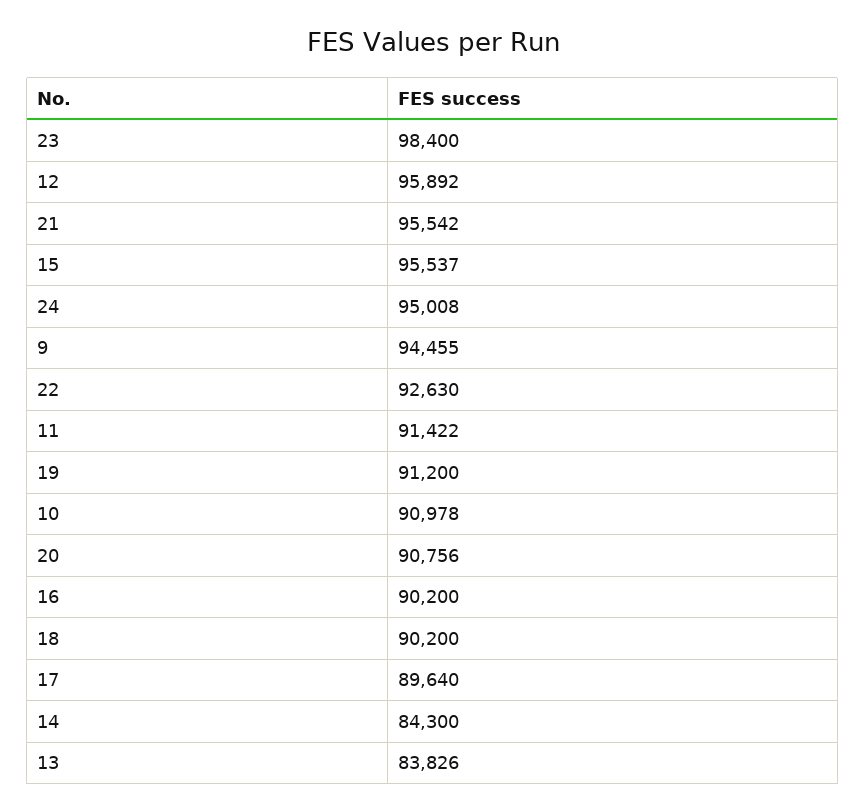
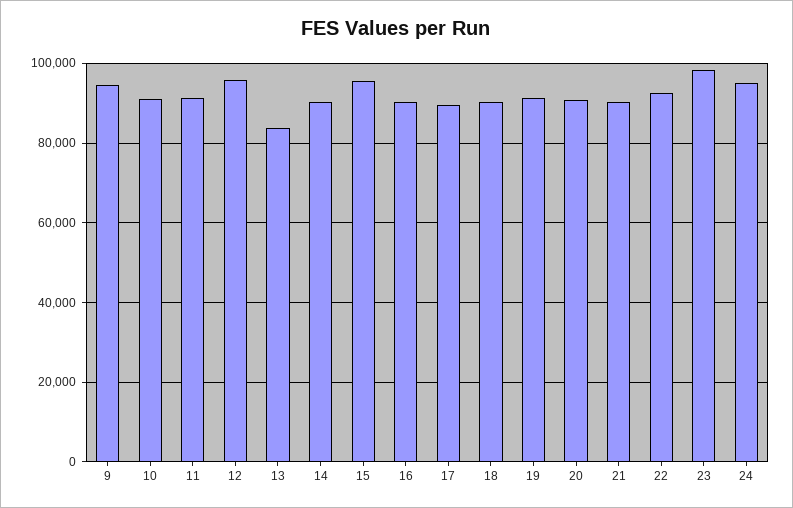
  {
    "23": 98400,
    "12": 95892,
-   "21": 95542,
+   "21": 90000,
    "15": 95537,
    "24": 95008,
    "9": 94455,
    "22": 92630,
    "11": 91422,
    "19": 91200,
    "10": 90978,
    "20": 90756,
    "16": 90200,
    "18": 90200,
    "17": 89640,
-   "14": 84300,
+   "14": 90000,
    "13": 83826
  }

